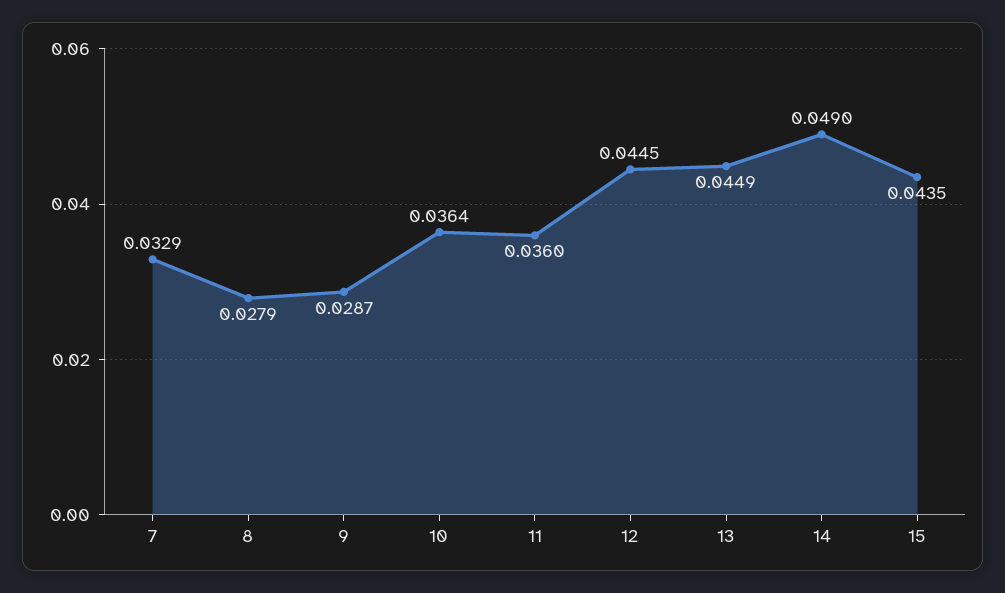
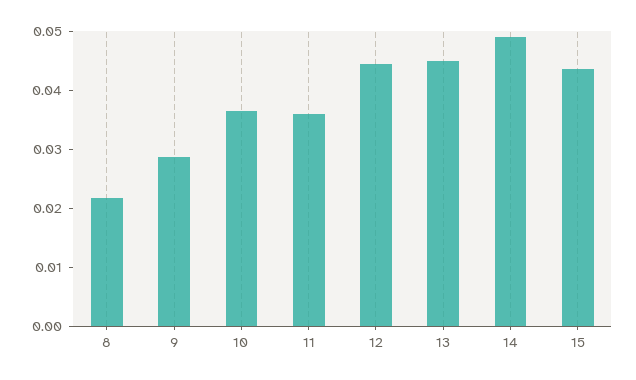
  {
-   "7": 0.0329,
-   "8": 0.0279,
+   "8": 0.022,
    "9": 0.0287,
    "10": 0.0364,
    "11": 0.036,
    "12": 0.0445,
    "13": 0.0449,
    "14": 0.049,
    "15": 0.0435
  }

